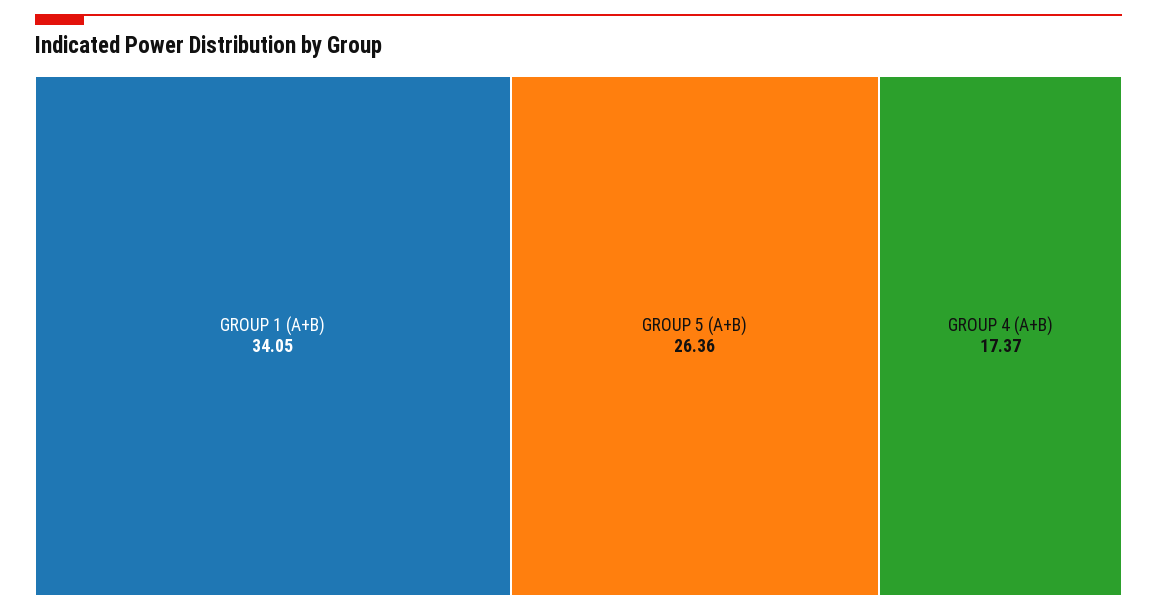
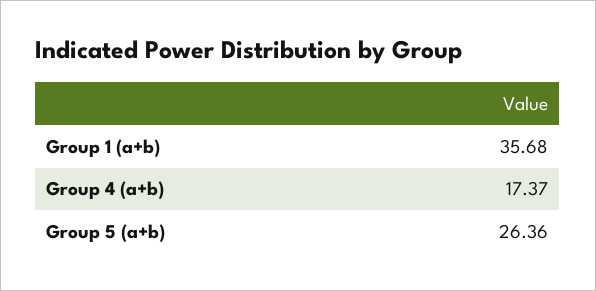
  {
-   "GROUP 1 (A+B)": 34.05,
+   "GROUP 1 (A+B)": 35.68,
    "GROUP 5 (A+B)": 26.36,
    "GROUP 4 (A+B)": 17.37
  }

